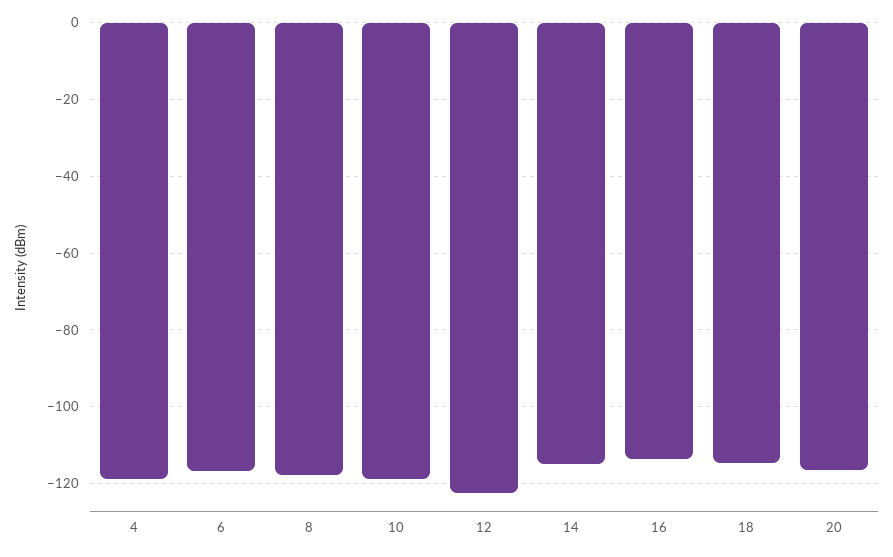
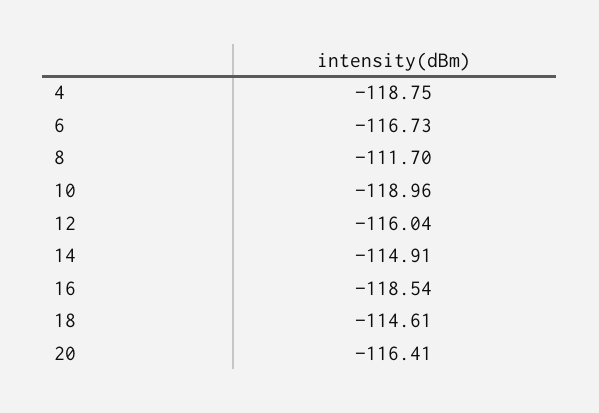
  {
    "4": -118.75,
    "6": -116.73,
-   "8": -118,
+   "8": -111.7,
    "10": -118.96,
-   "12": -122,
+   "12": -116.04,
    "14": -114.91,
-   "16": -114,
+   "16": -118.54,
    "18": -114.61,
    "20": -116.41
  }

